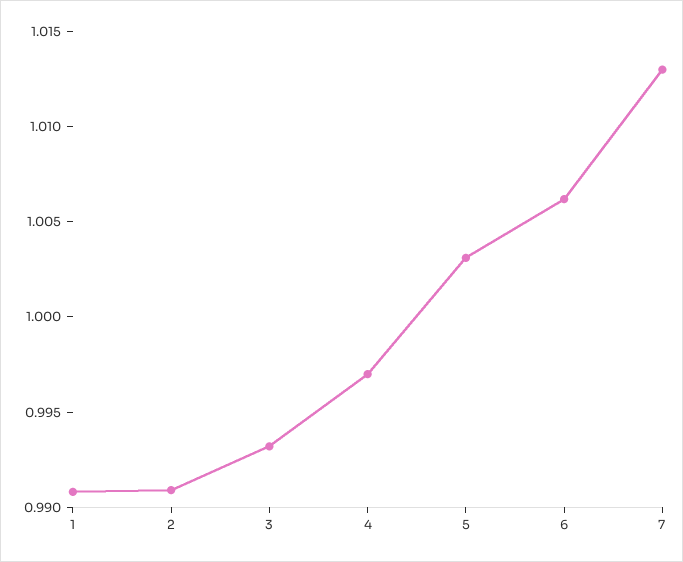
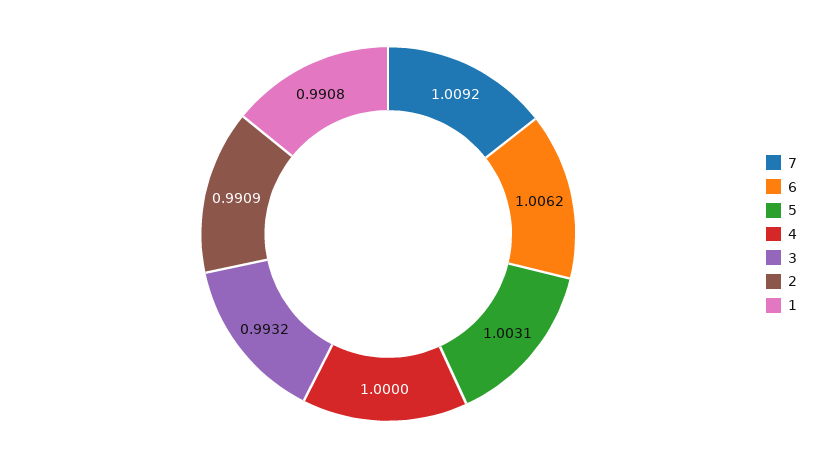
  {
    "1": 0.9908,
    "2": 0.9909,
    "3": 0.9932,
-   "4": 0.997,
+   "4": 1,
    "5": 1.0031,
    "6": 1.0062,
-   "7": 1.013
+   "7": 1.0092
  }

